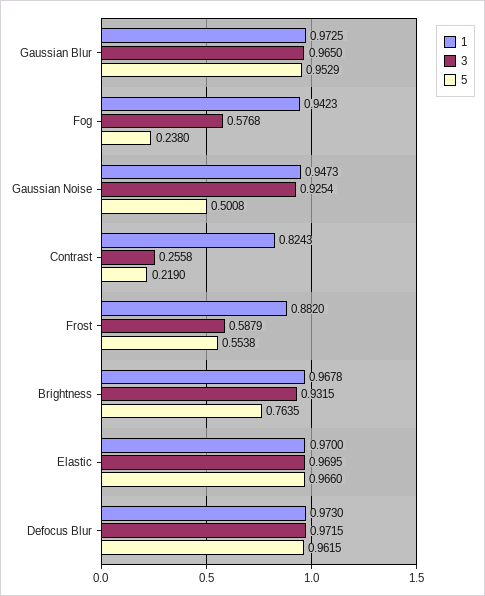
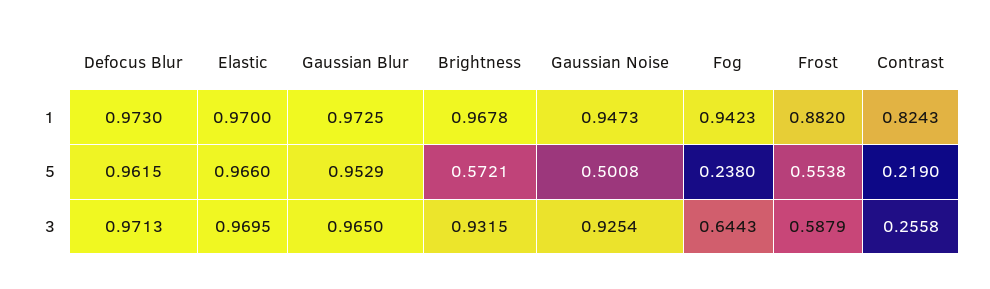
  {
    "1": {
      "Gaussian Blur": 0.9725,
      "Fog": 0.9423,
      "Gaussian Noise": 0.9473,
      "Contrast": 0.8243,
      "Frost": 0.882,
      "Brightness": 0.9678,
      "Elastic": 0.97,
      "Defocus Blur": 0.973
    },
    "3": {
      "Gaussian Blur": 0.965,
-     "Fog": 0.5768,
+     "Fog": 0.6443,
      "Gaussian Noise": 0.9254,
      "Contrast": 0.2558,
      "Frost": 0.5879,
      "Brightness": 0.9315,
      "Elastic": 0.9695,
-     "Defocus Blur": 0.9715
+     "Defocus Blur": 0.9713
    },
    "5": {
      "Gaussian Blur": 0.9529,
      "Fog": 0.238,
      "Gaussian Noise": 0.5008,
      "Contrast": 0.219,
      "Frost": 0.5538,
-     "Brightness": 0.7635,
+     "Brightness": 0.5721,
      "Elastic": 0.966,
      "Defocus Blur": 0.9615
    }
  }

